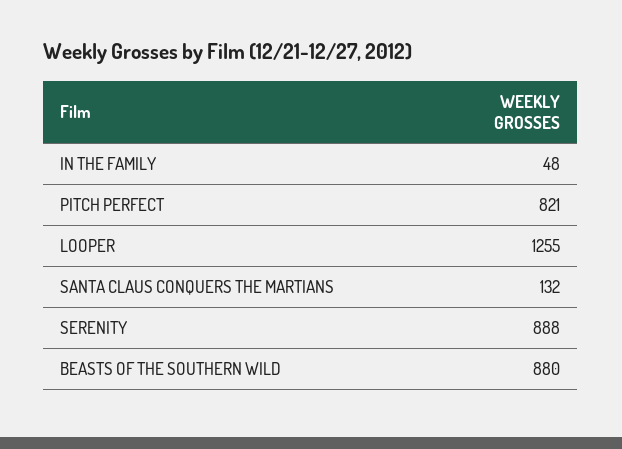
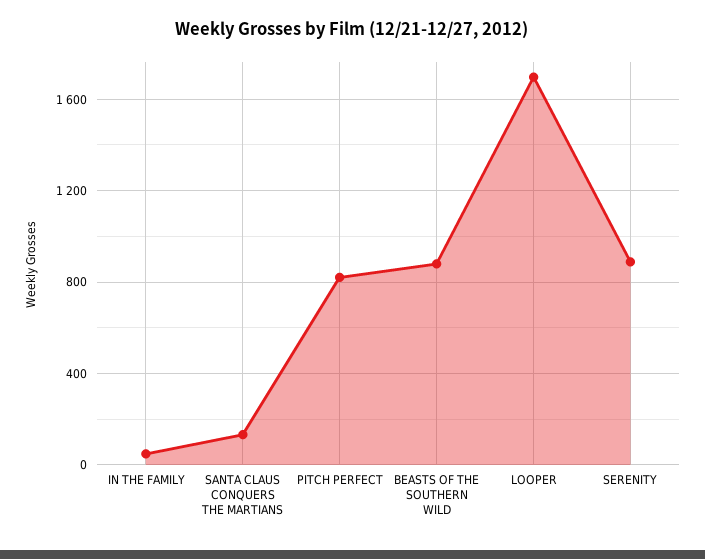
  {
    "IN THE FAMILY": 48,
    "PITCH PERFECT": 821,
-   "LOOPER": 1255,
+   "LOOPER": 1700,
    "SANTA CLAUS CONQUERS THE MARTIANS": 132,
    "SERENITY": 888,
    "BEASTS OF THE SOUTHERN WILD": 880
  }

